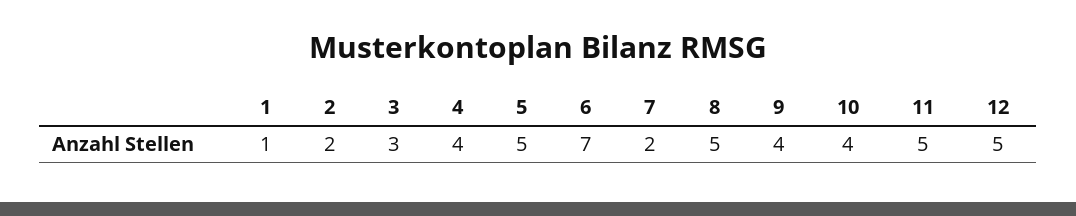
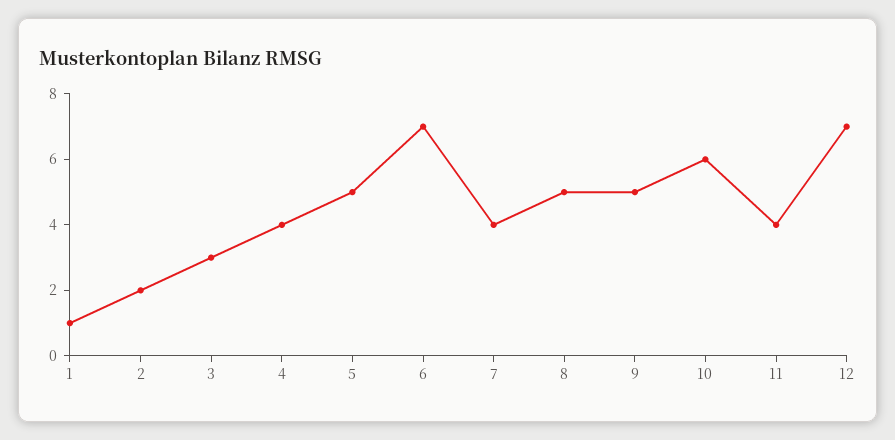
  {
    "1": 1,
    "2": 2,
    "3": 3,
    "4": 4,
    "5": 5,
    "6": 7,
-   "7": 2,
+   "7": 4,
    "8": 5,
-   "9": 4,
+   "9": 5,
-   "10": 4,
+   "10": 6,
-   "11": 5,
+   "11": 4,
-   "12": 5
+   "12": 7
  }

